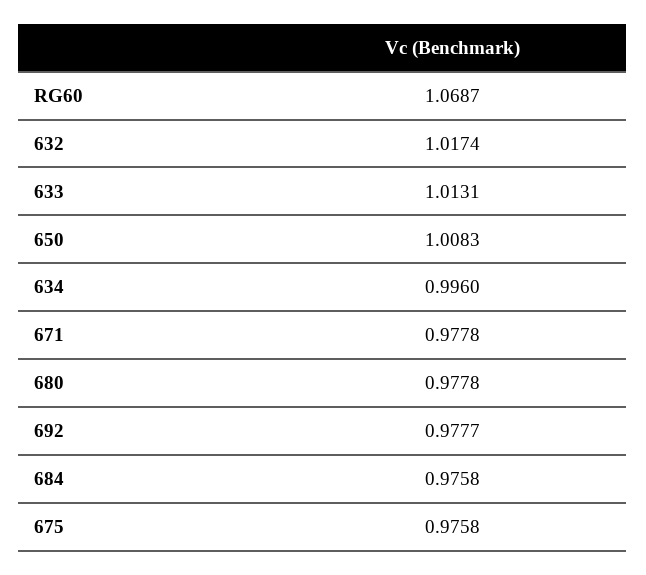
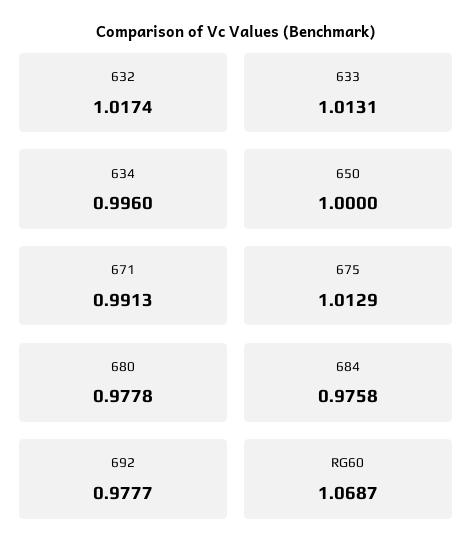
  {
    "RG60": 1.0687,
    "632": 1.0174,
    "633": 1.0131,
-   "650": 1.0083,
+   "650": 1,
    "634": 0.996,
-   "671": 0.9778,
+   "671": 0.9913,
    "680": 0.9778,
    "692": 0.9777,
    "684": 0.9758,
-   "675": 0.9758
+   "675": 1.0129
  }

